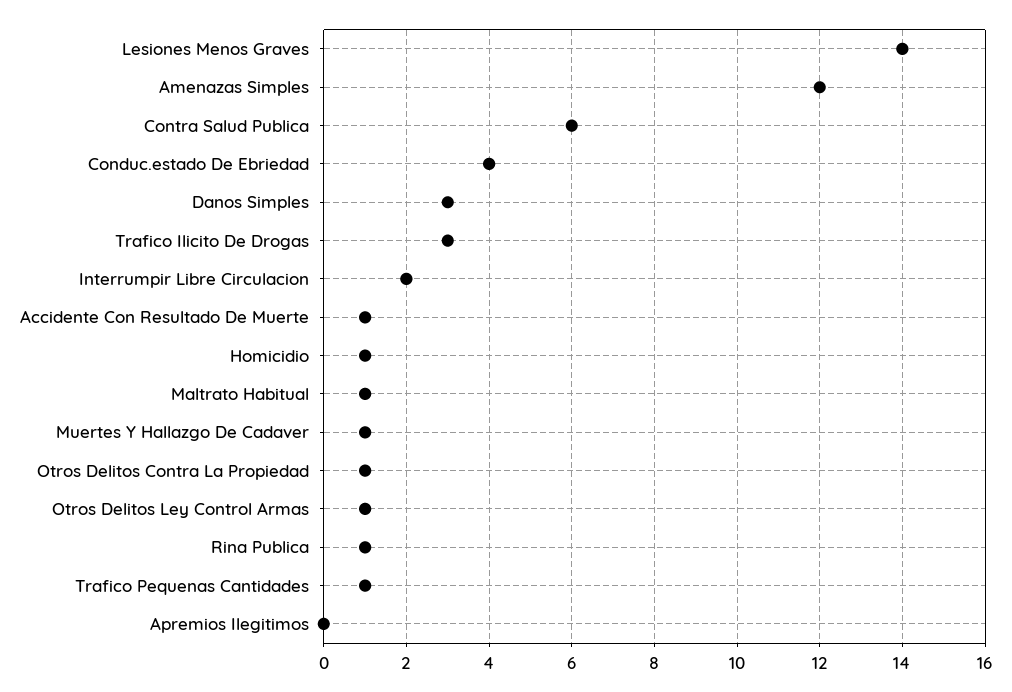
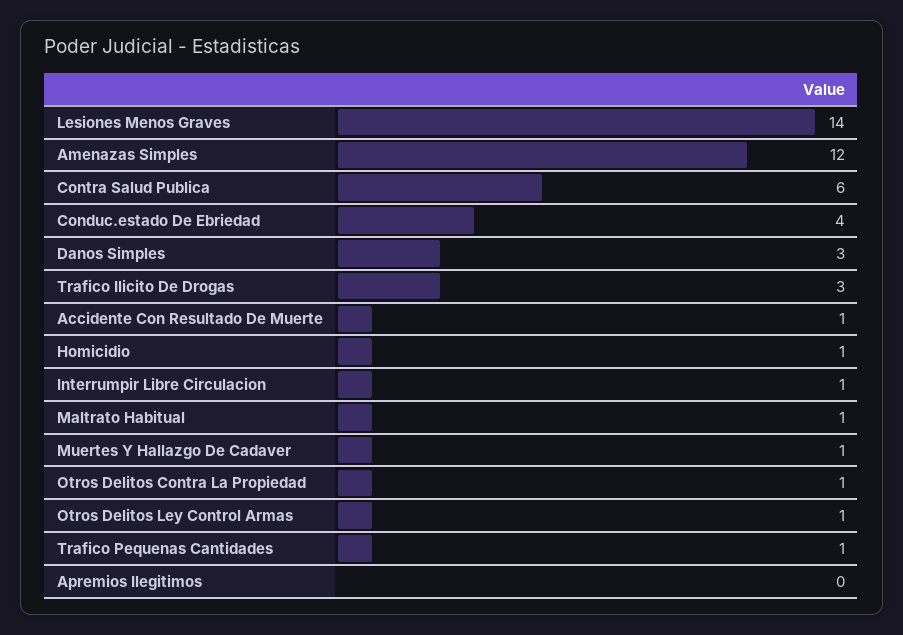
  {
    "Lesiones Menos Graves": 14,
    "Amenazas Simples": 12,
    "Contra Salud Publica": 6,
    "Conduc.estado De Ebriedad": 4,
    "Danos Simples": 3,
    "Trafico Ilicito De Drogas": 3,
-   "Interrumpir Libre Circulacion": 2,
+   "Interrumpir Libre Circulacion": 1,
    "Accidente Con Resultado De Muerte": 1,
    "Homicidio": 1,
    "Maltrato Habitual": 1,
    "Muertes Y Hallazgo De Cadaver": 1,
    "Otros Delitos Contra La Propiedad": 1,
    "Otros Delitos Ley Control Armas": 1,
-   "Rina Publica": 1,
    "Trafico Pequenas Cantidades": 1,
    "Apremios Ilegitimos": 0
  }

